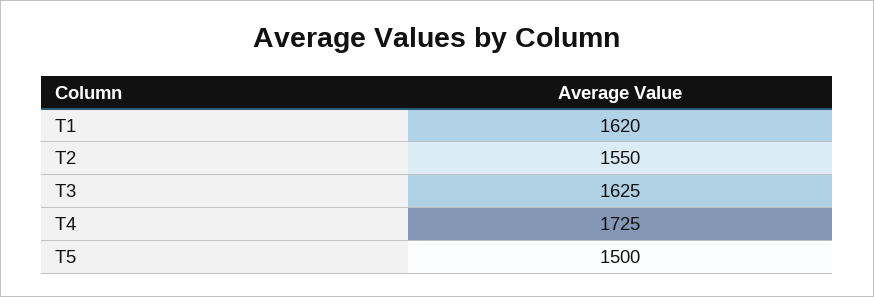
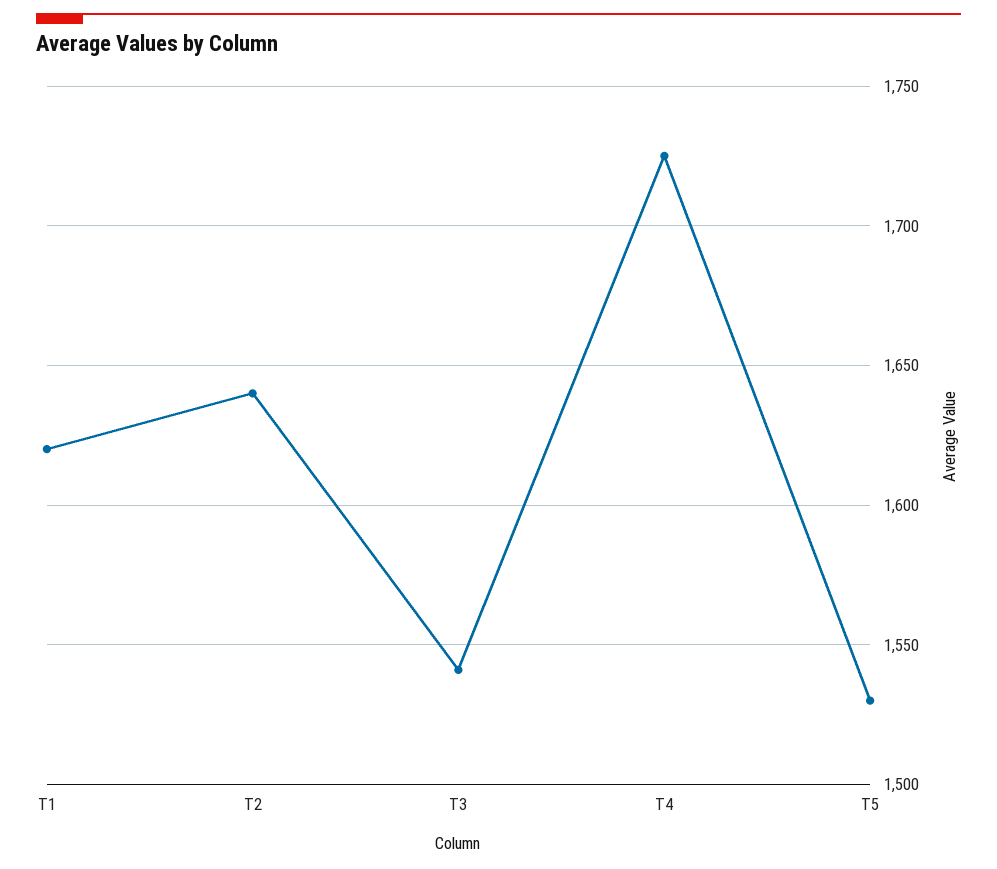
  {
    "T1": 1620,
-   "T2": 1550,
+   "T2": 1640,
-   "T3": 1625,
+   "T3": 1540,
    "T4": 1725,
-   "T5": 1500
+   "T5": 1530
  }

